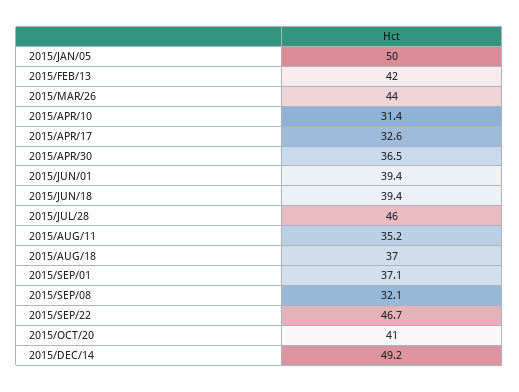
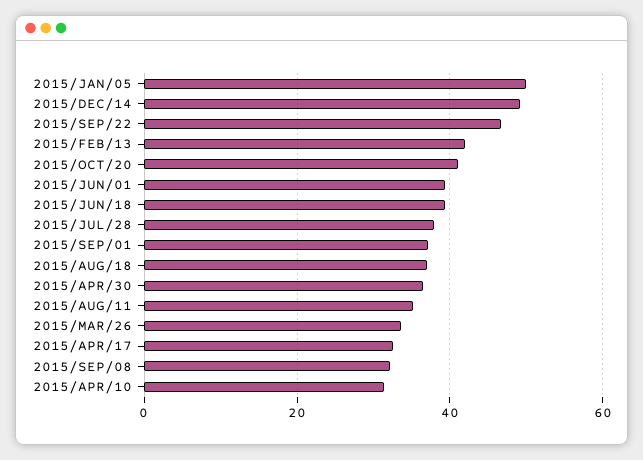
  {
    "2015/JAN/05": 50,
    "2015/FEB/13": 42,
-   "2015/MAR/26": 44,
+   "2015/MAR/26": 34,
    "2015/APR/10": 31.4,
    "2015/APR/17": 32.6,
    "2015/APR/30": 36.5,
    "2015/JUN/01": 39.4,
    "2015/JUN/18": 39.4,
-   "2015/JUL/28": 46,
+   "2015/JUL/28": 38,
    "2015/AUG/11": 35.2,
    "2015/AUG/18": 37,
    "2015/SEP/01": 37.1,
    "2015/SEP/08": 32.1,
    "2015/SEP/22": 46.7,
    "2015/OCT/20": 41,
    "2015/DEC/14": 49.2
  }

